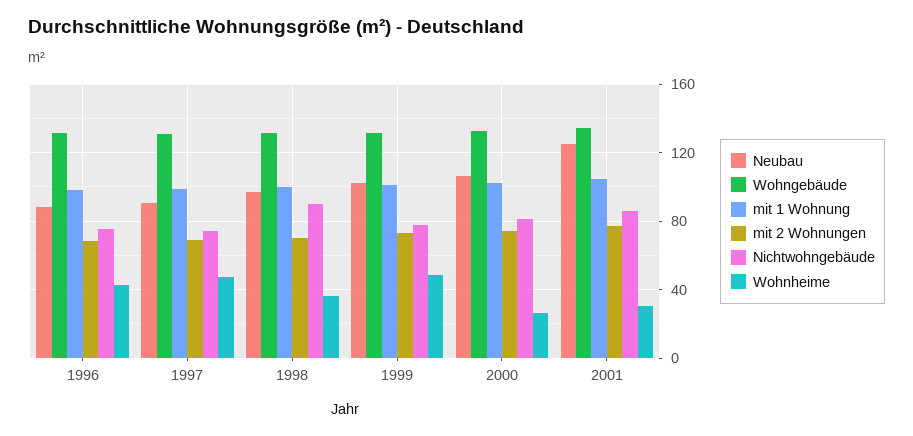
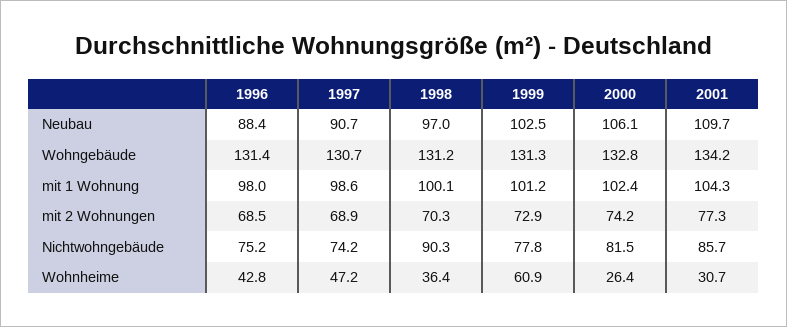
  {
    "Neubau": {
      "1996": 88.4,
      "1997": 90.7,
      "1998": 97,
      "1999": 102.5,
      "2000": 106.1,
-     "2001": 125
+     "2001": 109.7
    },
    "Wohngebäude": {
      "1996": 131.4,
      "1997": 130.7,
      "1998": 131.2,
      "1999": 131.3,
      "2000": 132.8,
      "2001": 134.2
    },
    "mit 1 Wohnung": {
      "1996": 98,
      "1997": 98.6,
      "1998": 100.1,
      "1999": 101.2,
      "2000": 102.4,
      "2001": 104.3
    },
    "mit 2 Wohnungen": {
      "1996": 68.5,
      "1997": 68.9,
      "1998": 70.3,
      "1999": 72.9,
      "2000": 74.2,
      "2001": 77.3
    },
    "Nichtwohngebäude": {
      "1996": 75.2,
      "1997": 74.2,
      "1998": 90.3,
      "1999": 77.8,
      "2000": 81.5,
      "2001": 85.7
    },
    "Wohnheime": {
      "1996": 42.8,
      "1997": 47.2,
      "1998": 36.4,
-     "1999": 50,
+     "1999": 60.9,
      "2000": 26.4,
      "2001": 30.7
    }
  }

